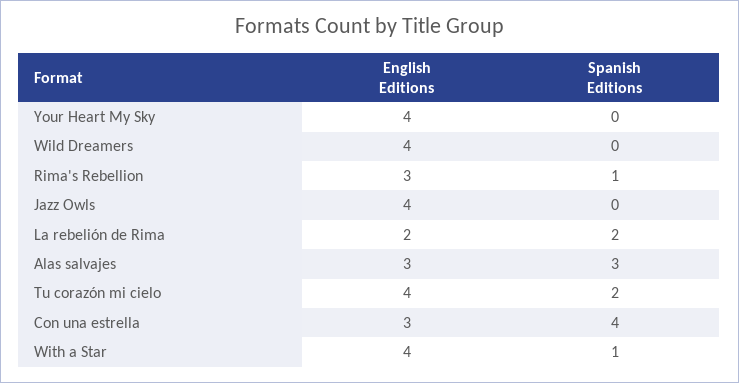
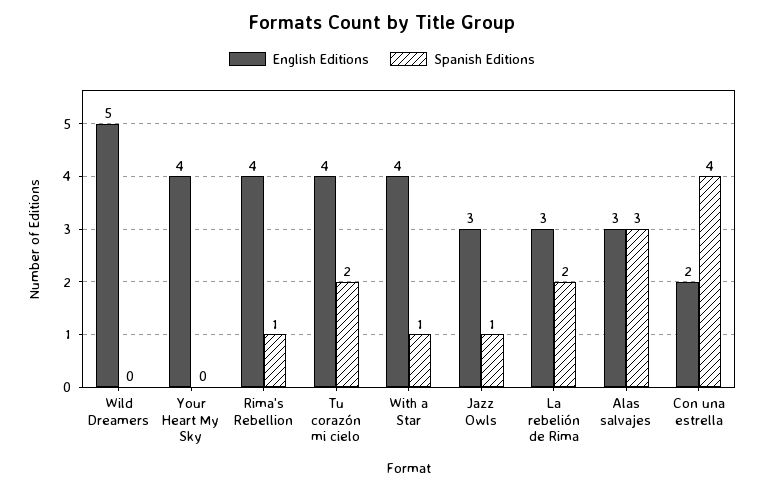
  {
    "English Editions": {
      "Your Heart My Sky": 4,
-     "Wild Dreamers": 4,
+     "Wild Dreamers": 5,
-     "Rima's Rebellion": 3,
+     "Rima's Rebellion": 4,
-     "Jazz Owls": 4,
+     "Jazz Owls": 3,
-     "La rebelión de Rima": 2,
+     "La rebelión de Rima": 3,
      "Alas salvajes": 3,
      "Tu corazón mi cielo": 4,
-     "Con una estrella": 3,
+     "Con una estrella": 2,
      "With a Star": 4
    },
    "Spanish Editions": {
      "Your Heart My Sky": 0,
      "Wild Dreamers": 0,
      "Rima's Rebellion": 1,
-     "Jazz Owls": 0,
+     "Jazz Owls": 1,
      "La rebelión de Rima": 2,
      "Alas salvajes": 3,
      "Tu corazón mi cielo": 2,
      "Con una estrella": 4,
      "With a Star": 1
    }
  }

